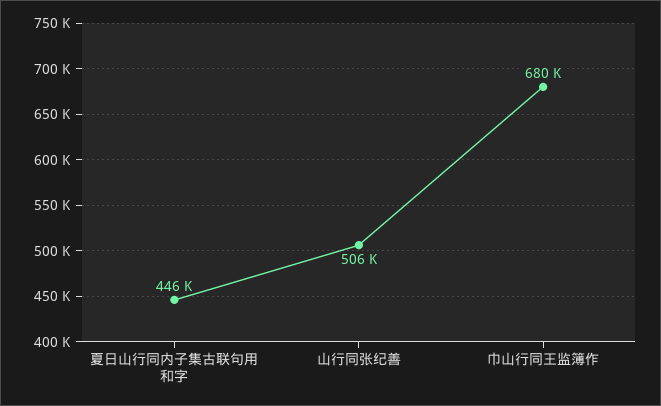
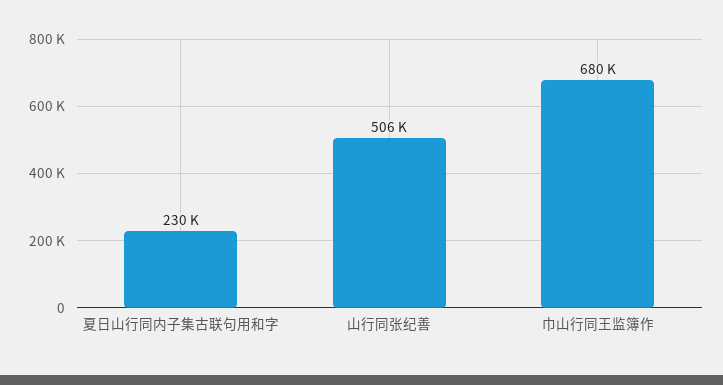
  {
-   "夏日山行同内子集古联句用和字": 446000,
+   "夏日山行同内子集古联句用和字": 230000,
    "山行同张纪善": 506000,
    "巾山行同王监簿作": 680000
  }

